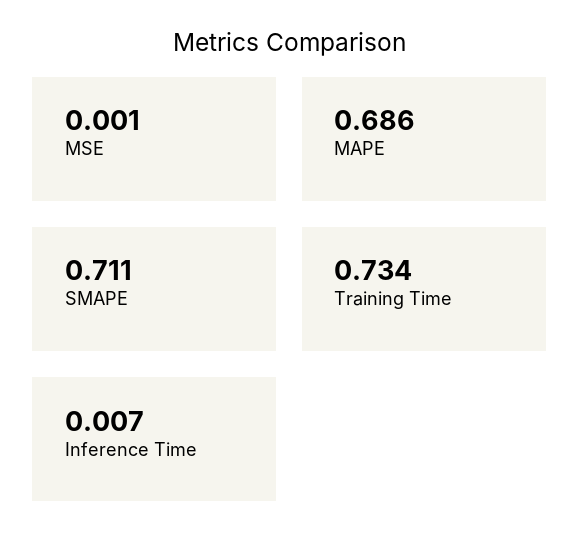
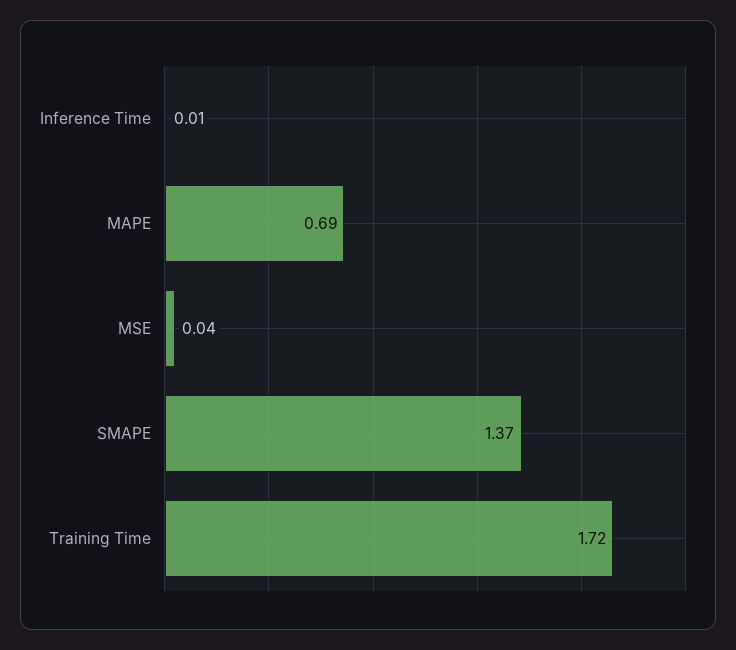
  {
-   "MSE": 0.001,
+   "MSE": 0.04,
    "MAPE": 0.686,
-   "SMAPE": 0.711,
+   "SMAPE": 1.37,
-   "Training Time": 0.734,
+   "Training Time": 1.72,
    "Inference Time": 0.007
  }

